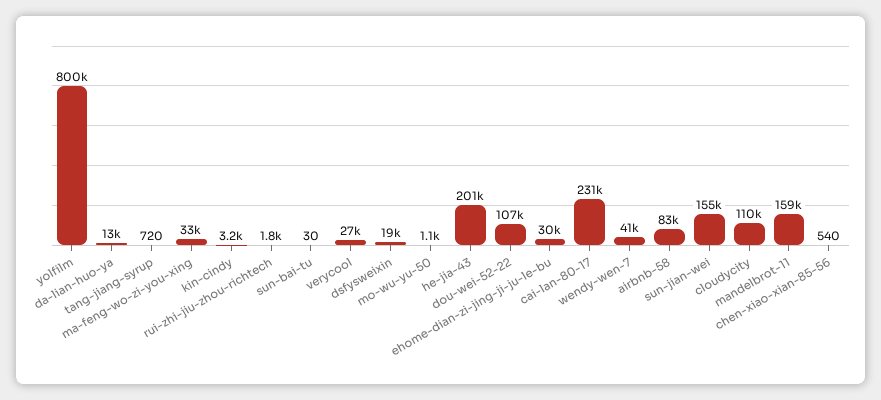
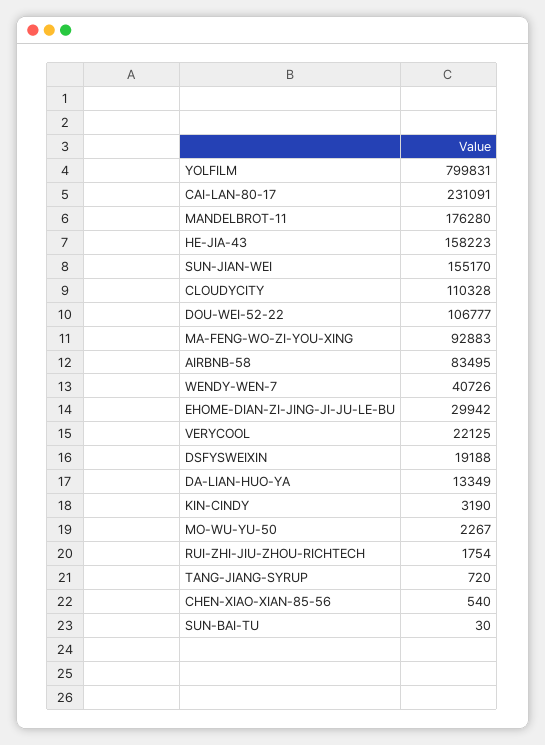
  {
    "yolfilm": 799831,
    "da-lian-huo-ya": 13349,
    "tang-jiang-syrup": 720,
-   "ma-feng-wo-zi-you-xing": 33000,
+   "ma-feng-wo-zi-you-xing": 92883,
    "kin-cindy": 3190,
    "rui-zhi-jiu-zhou-richtech": 1754,
    "sun-bai-tu": 30,
-   "verycool": 27000,
+   "verycool": 22125,
    "dsfysweixin": 19188,
-   "mo-wu-yu-50": 1100,
+   "mo-wu-yu-50": 2267,
-   "he-jia-43": 201000,
+   "he-jia-43": 158223,
    "dou-wei-52-22": 106777,
    "ehome-dian-zi-jing-ji-ju-le-bu": 29942,
    "cai-lan-80-17": 231091,
    "wendy-wen-7": 40726,
    "airbnb-58": 83495,
    "sun-jian-wei": 155170,
    "cloudycity": 110328,
-   "mandelbrot-11": 159000,
+   "mandelbrot-11": 176280,
    "chen-xiao-xian-85-56": 540
  }

